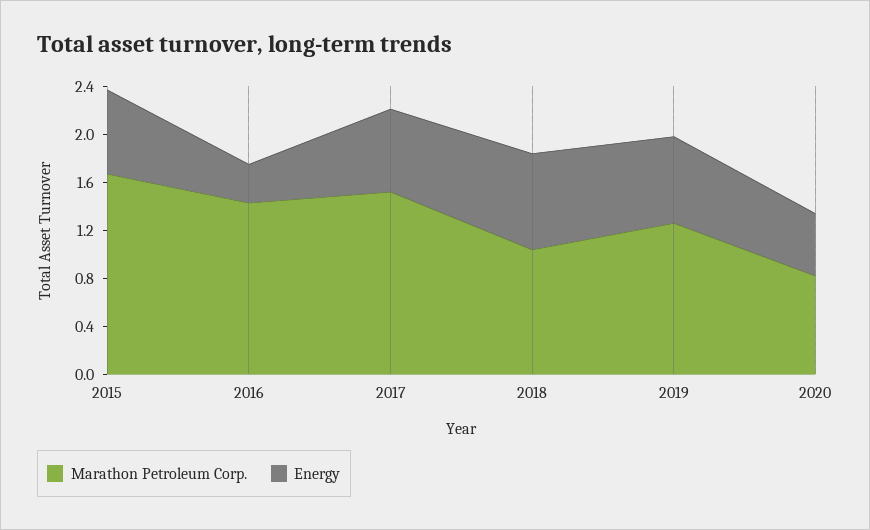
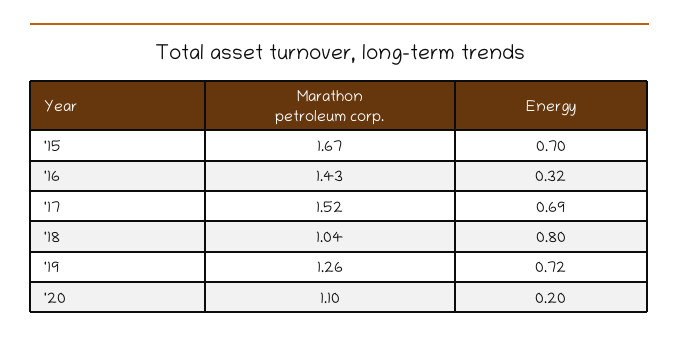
  {
    "Marathon Petroleum Corp.": {
      "2015": 1.67,
      "2016": 1.43,
      "2017": 1.52,
      "2018": 1.04,
      "2019": 1.26,
-     "2020": 0.8
+     "2020": 1.1
    },
    "Energy": {
      "2015": 0.7,
      "2016": 0.32,
      "2017": 0.69,
      "2018": 0.8,
      "2019": 0.72,
-     "2020": 0.5
+     "2020": 0.2
    }
  }

